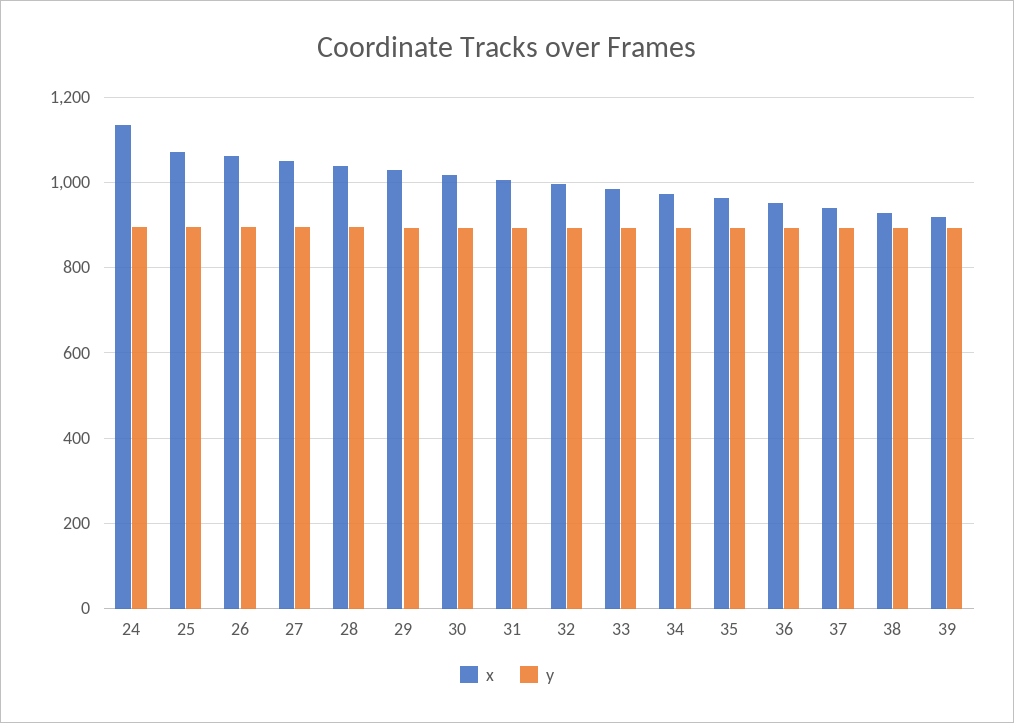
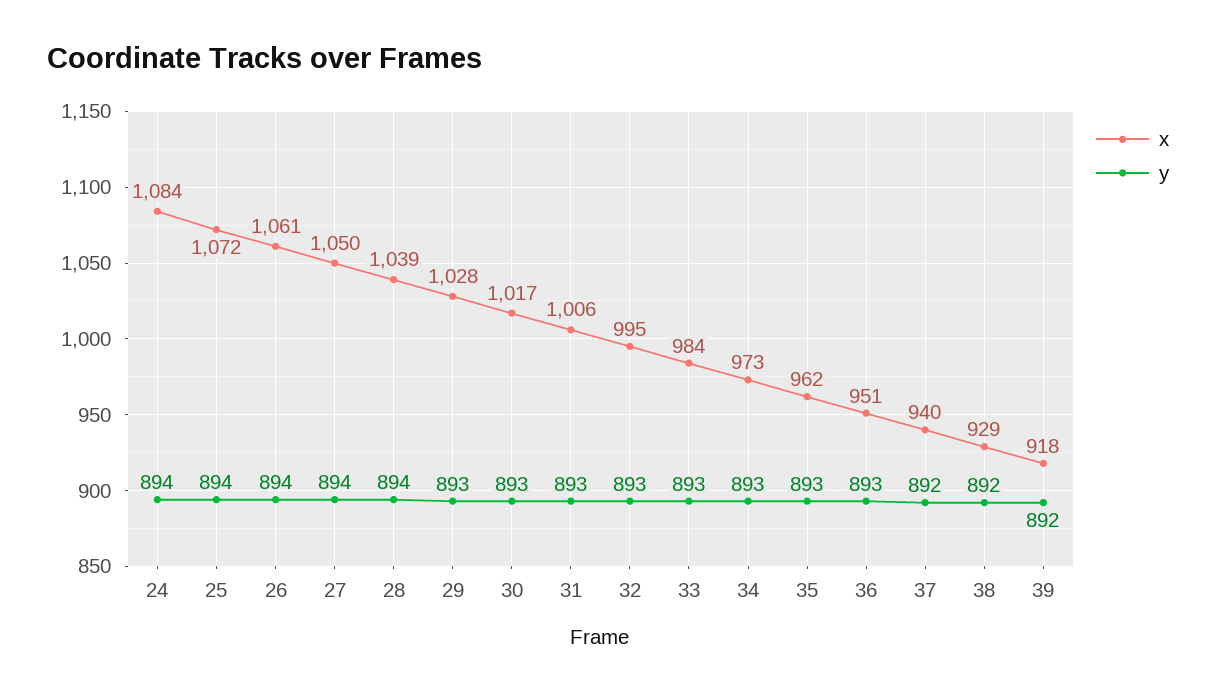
  {
    "x": {
-     "24": 1140,
+     "24": 1084,
      "25": 1072,
      "26": 1061,
      "27": 1050,
      "28": 1039,
      "29": 1028,
      "30": 1017,
      "31": 1006,
      "32": 995,
      "33": 984,
      "34": 973,
      "35": 962,
      "36": 951,
      "37": 940,
      "38": 929,
      "39": 918
    },
    "y": {
      "24": 894,
      "25": 894,
      "26": 894,
      "27": 894,
      "28": 894,
      "29": 893,
      "30": 893,
      "31": 893,
      "32": 893,
      "33": 893,
      "34": 893,
      "35": 893,
      "36": 893,
      "37": 892,
      "38": 892,
      "39": 892
    }
  }

